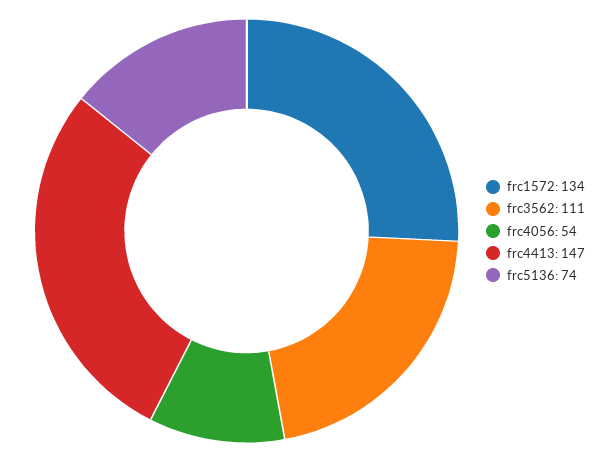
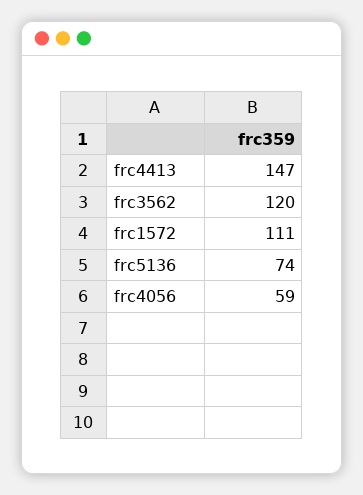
  {
-   "frc1572": 134,
+   "frc1572": 111,
-   "frc3562": 111,
+   "frc3562": 120,
-   "frc4056": 54,
+   "frc4056": 59,
    "frc4413": 147,
    "frc5136": 74
  }

